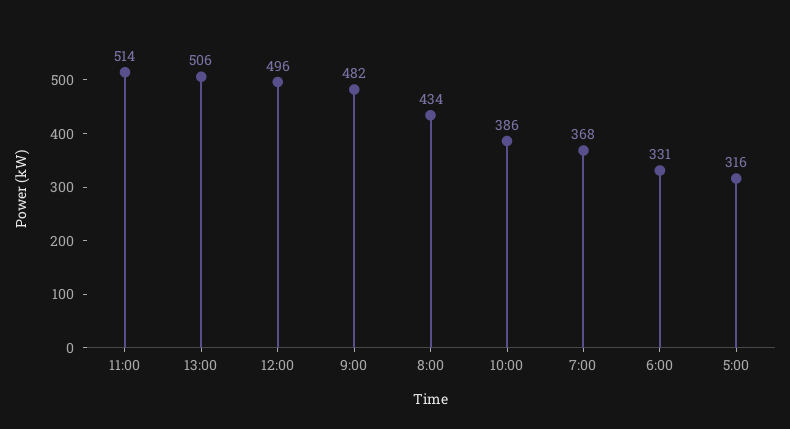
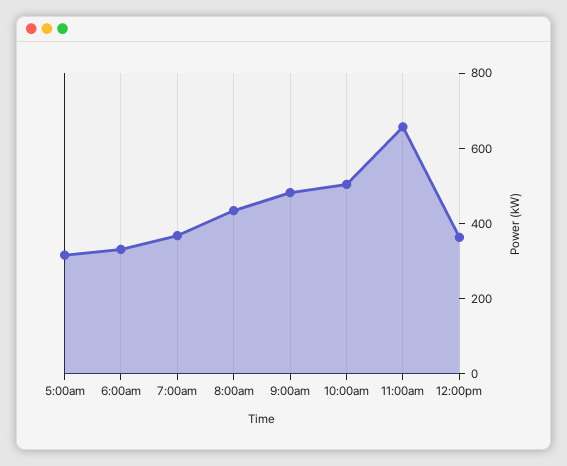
  {
-   "11:00": 514,
+   "11:00": 650,
-   "13:00": 506,
-   "12:00": 496,
+   "12:00": 350,
    "9:00": 482,
    "8:00": 434,
-   "10:00": 386,
+   "10:00": 500,
    "7:00": 368,
    "6:00": 331,
    "5:00": 316
  }

